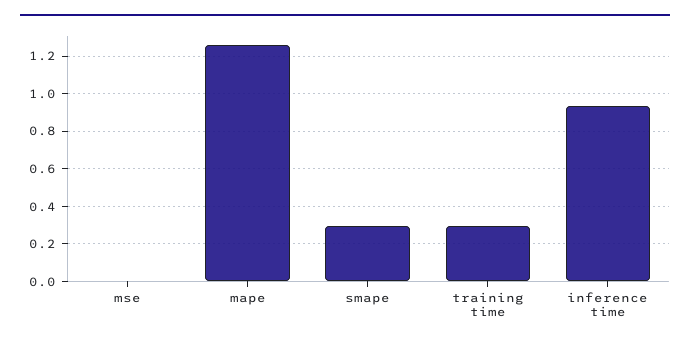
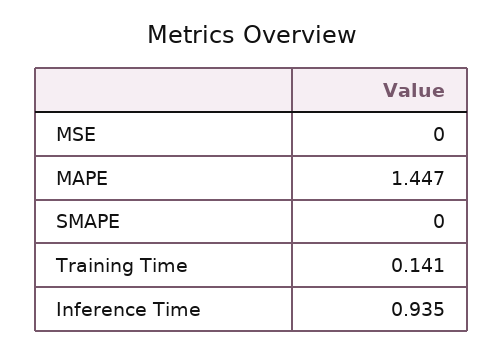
  {
    "mse": 0,
-   "mape": 1.25,
+   "mape": 1.447,
-   "smape": 0.3,
+   "smape": 0,
-   "training time": 0.3,
+   "training time": 0.141,
    "inference time": 0.935
  }

